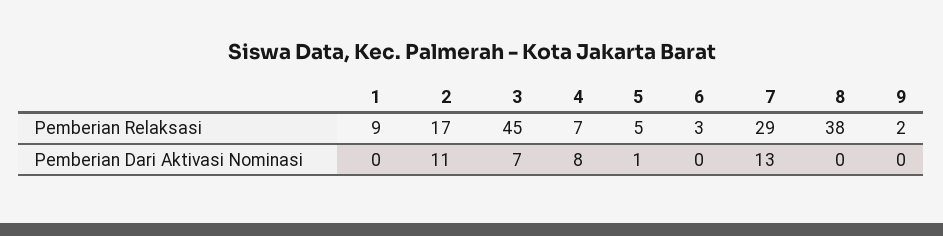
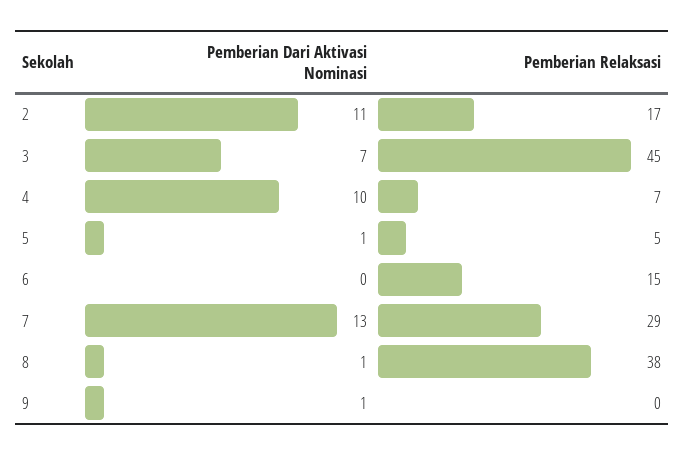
  {
-   "1": {
-     "Pemberian Relaksasi": 9,
-     "Pemberian Dari Aktivasi Nominasi": 0
-   },
    "2": {
      "Pemberian Relaksasi": 17,
      "Pemberian Dari Aktivasi Nominasi": 11
    },
    "3": {
      "Pemberian Relaksasi": 45,
      "Pemberian Dari Aktivasi Nominasi": 7
    },
    "4": {
      "Pemberian Relaksasi": 7,
-     "Pemberian Dari Aktivasi Nominasi": 8
+     "Pemberian Dari Aktivasi Nominasi": 10
    },
    "5": {
      "Pemberian Relaksasi": 5,
      "Pemberian Dari Aktivasi Nominasi": 1
    },
    "6": {
-     "Pemberian Relaksasi": 3,
+     "Pemberian Relaksasi": 15,
      "Pemberian Dari Aktivasi Nominasi": 0
    },
    "7": {
      "Pemberian Relaksasi": 29,
      "Pemberian Dari Aktivasi Nominasi": 13
    },
    "8": {
      "Pemberian Relaksasi": 38,
-     "Pemberian Dari Aktivasi Nominasi": 0
+     "Pemberian Dari Aktivasi Nominasi": 1
    },
    "9": {
-     "Pemberian Relaksasi": 2,
+     "Pemberian Relaksasi": 0,
-     "Pemberian Dari Aktivasi Nominasi": 0
+     "Pemberian Dari Aktivasi Nominasi": 1
    }
  }

